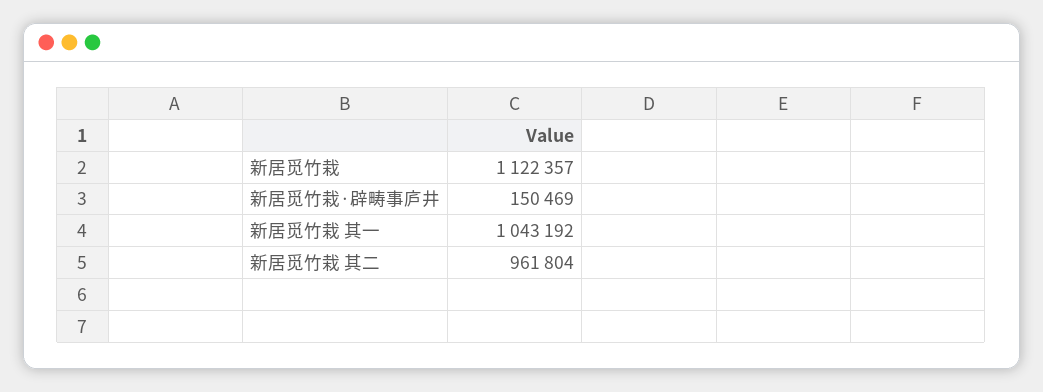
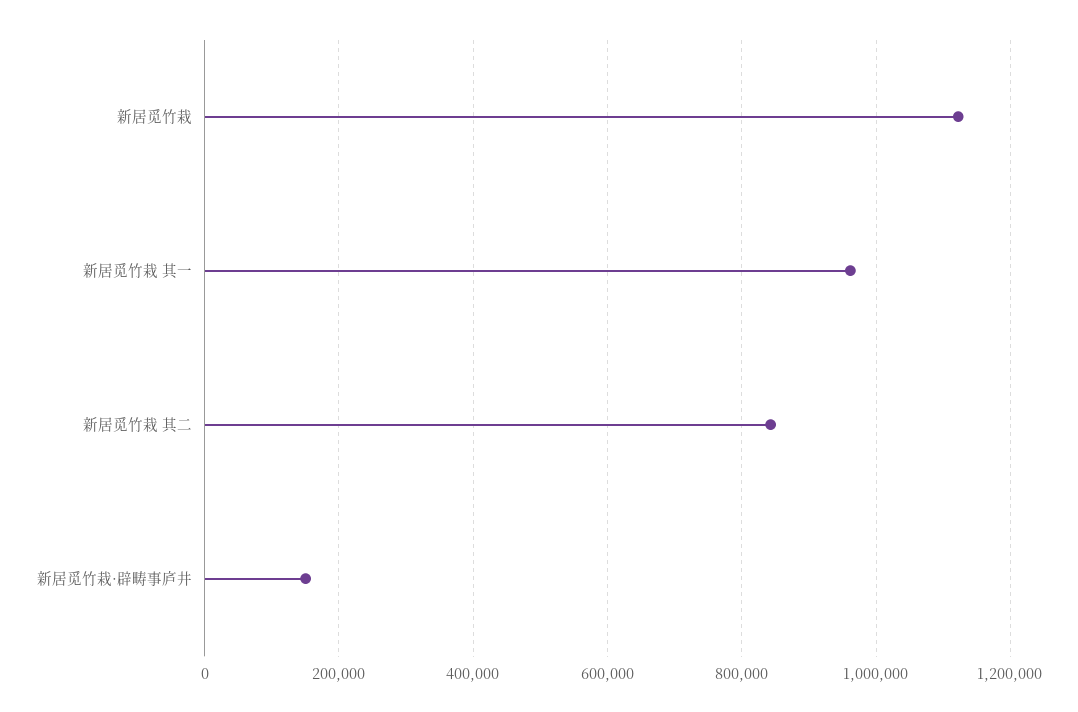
  {
    "新居觅竹栽": 1122357,
    "新居觅竹栽·辟畴事庐井": 150469,
-   "新居觅竹栽 其一": 1043192,
+   "新居觅竹栽 其一": 960000,
-   "新居觅竹栽 其二": 961804
+   "新居觅竹栽 其二": 840000
  }

